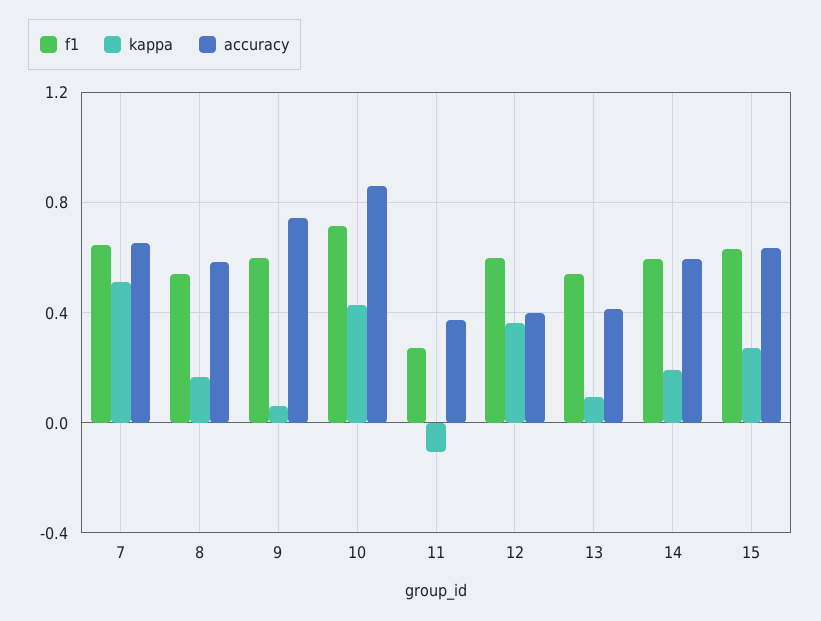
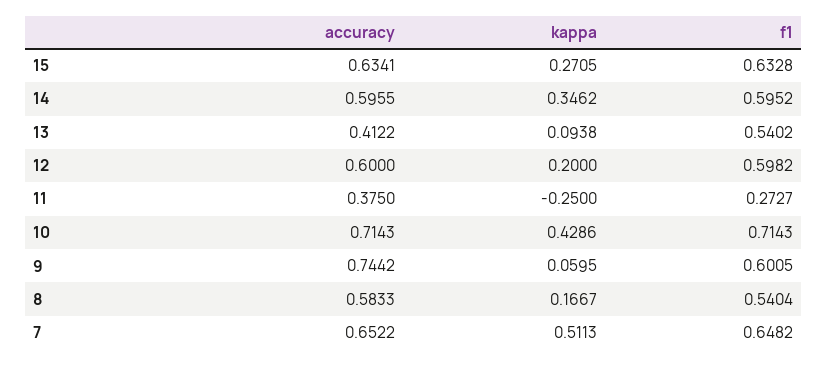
  {
    "f1": {
      "7": 0.6482,
      "8": 0.5404,
      "9": 0.6005,
      "10": 0.7143,
      "11": 0.2727,
      "12": 0.5982,
      "13": 0.5402,
      "14": 0.5952,
      "15": 0.6328
    },
    "kappa": {
      "7": 0.5113,
      "8": 0.1667,
      "9": 0.0595,
      "10": 0.4286,
-     "11": -0.1,
+     "11": -0.25,
-     "12": 0.35,
+     "12": 0.2,
      "13": 0.0938,
-     "14": 0.2,
+     "14": 0.3462,
      "15": 0.2705
    },
    "accuracy": {
      "7": 0.6522,
      "8": 0.5833,
      "9": 0.7442,
-     "10": 0.85,
+     "10": 0.7143,
      "11": 0.375,
-     "12": 0.4,
+     "12": 0.6,
      "13": 0.4122,
      "14": 0.5955,
      "15": 0.6341
    }
  }

